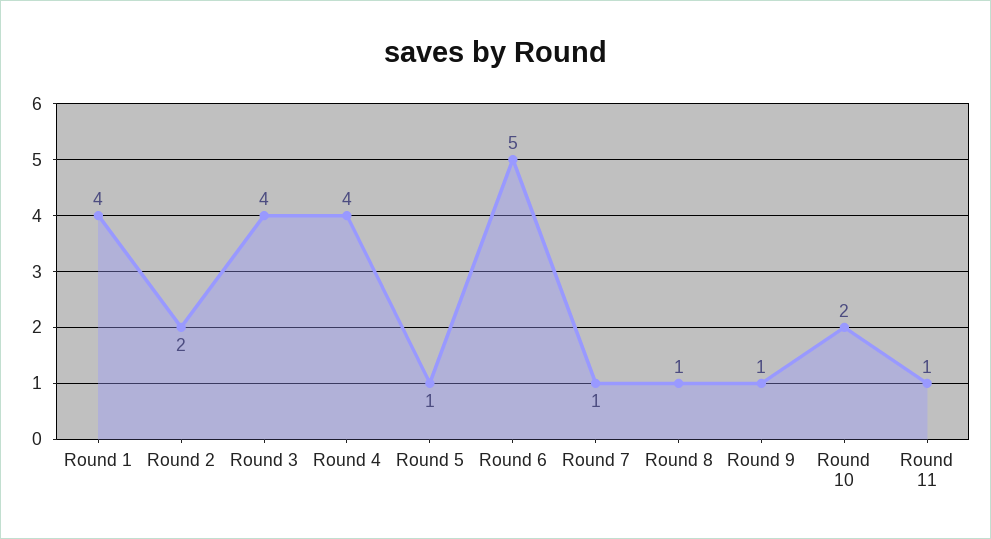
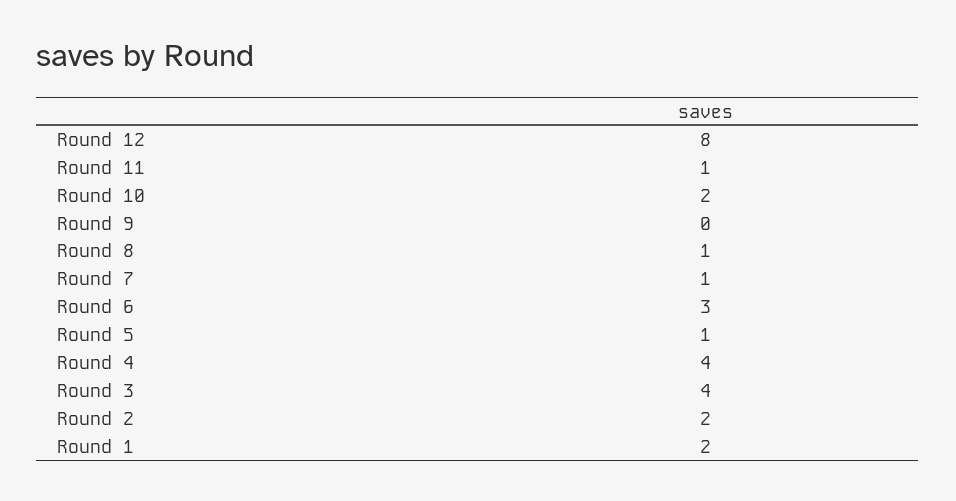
  {
-   "Round 1": 4,
+   "Round 1": 2,
    "Round 2": 2,
    "Round 3": 4,
    "Round 4": 4,
    "Round 5": 1,
-   "Round 6": 5,
+   "Round 6": 3,
    "Round 7": 1,
    "Round 8": 1,
-   "Round 9": 1,
+   "Round 9": 0,
    "Round 10": 2,
-   "Round 11": 1
+   "Round 11": 1,
+   "Round 12": 8
  }

